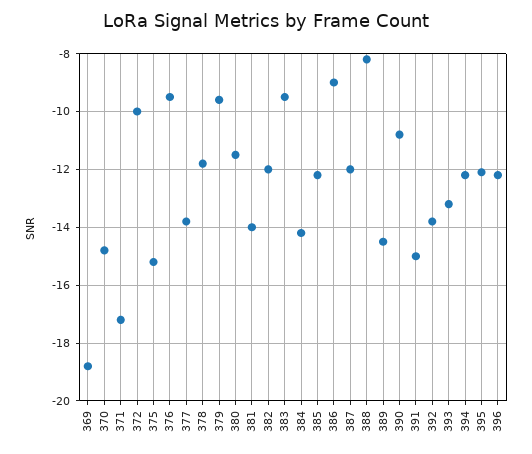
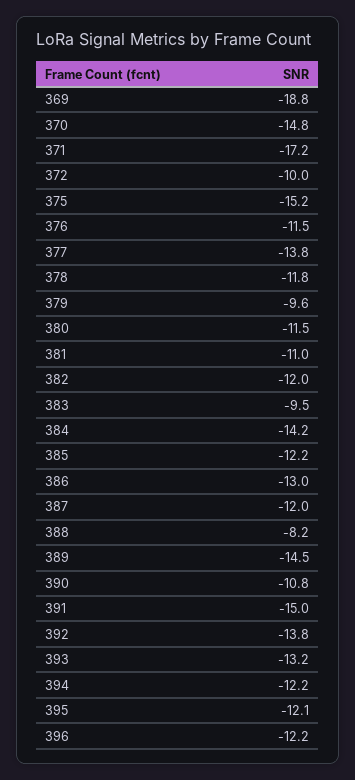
  {
    "369": -18.8,
    "370": -14.8,
    "371": -17.2,
    "372": -10,
    "375": -15.2,
-   "376": -9.5,
+   "376": -11.5,
    "377": -13.8,
    "378": -11.8,
    "379": -9.6,
    "380": -11.5,
-   "381": -14,
+   "381": -11,
    "382": -12,
    "383": -9.5,
    "384": -14.2,
    "385": -12.2,
-   "386": -9,
+   "386": -13,
    "387": -12,
    "388": -8.2,
    "389": -14.5,
    "390": -10.8,
    "391": -15,
    "392": -13.8,
    "393": -13.2,
    "394": -12.2,
    "395": -12.1,
    "396": -12.2
  }

